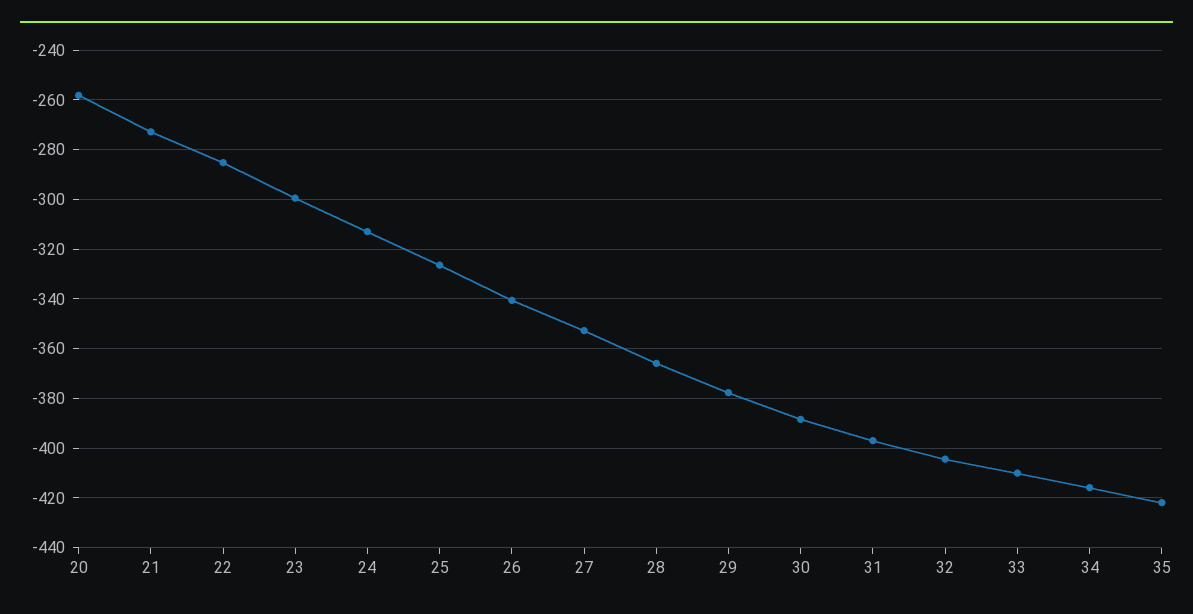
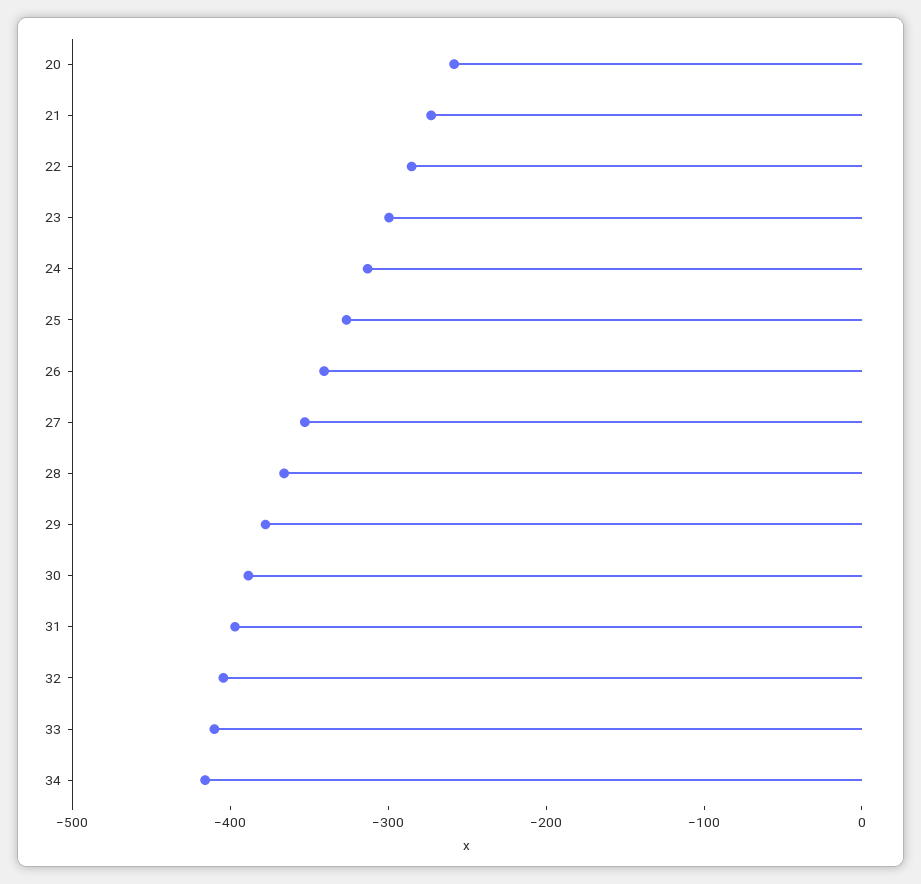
  {
    "20": -257.5,
    "21": -272.5,
    "22": -285,
    "23": -300,
    "24": -312.5,
    "25": -327.5,
    "26": -340,
    "27": -352.5,
    "28": -365,
    "29": -377.5,
    "30": -387.5,
    "31": -397.5,
    "32": -405,
    "33": -410,
-   "34": -415,
+   "34": -415
-   "35": -422.5
  }

